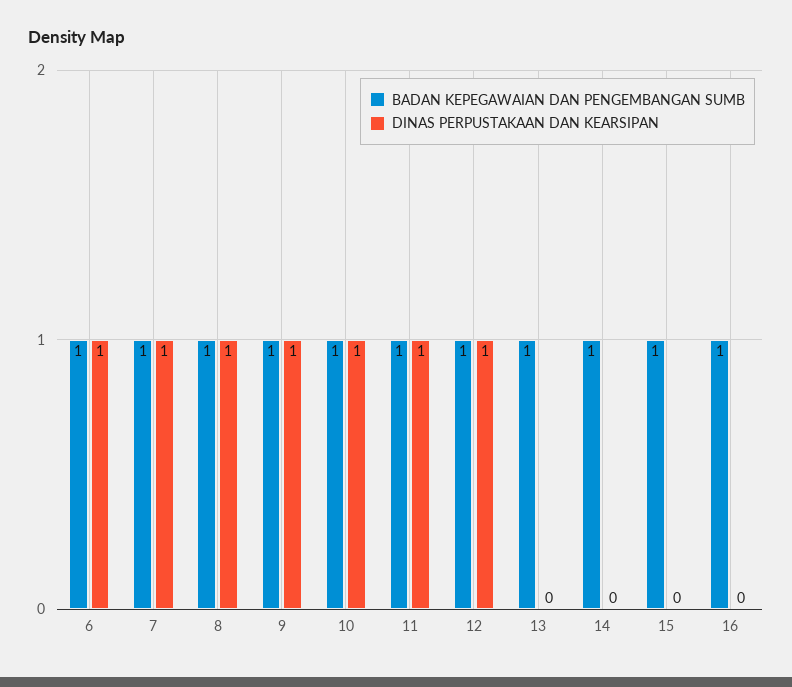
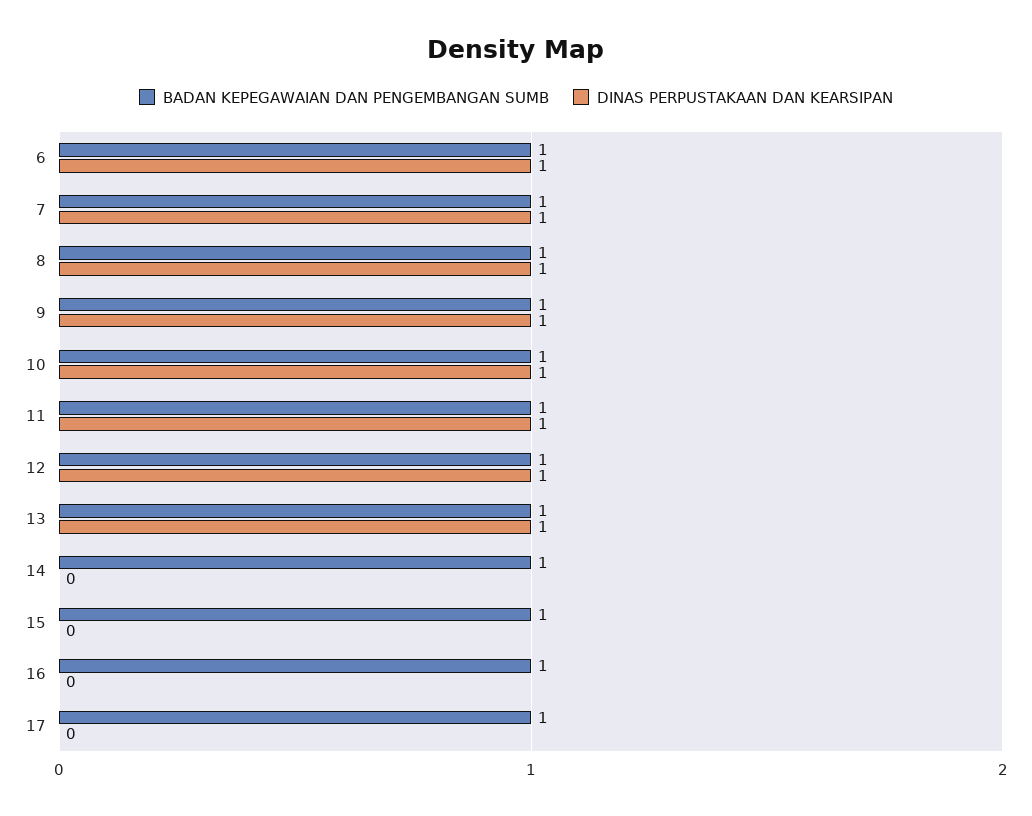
  {
    "BADAN KEPEGAWAIAN DAN PENGEMBANGAN SUMB": {
      "6": 1,
      "7": 1,
      "8": 1,
      "9": 1,
      "10": 1,
      "11": 1,
      "12": 1,
      "13": 1,
      "14": 1,
      "15": 1,
-     "16": 1
+     "16": 1,
+     "17": 1
    },
    "DINAS PERPUSTAKAAN DAN KEARSIPAN": {
      "6": 1,
      "7": 1,
      "8": 1,
      "9": 1,
      "10": 1,
      "11": 1,
      "12": 1,
-     "13": 0,
+     "13": 1,
      "14": 0,
      "15": 0,
-     "16": 0
+     "16": 0,
+     "17": 0
    }
  }

